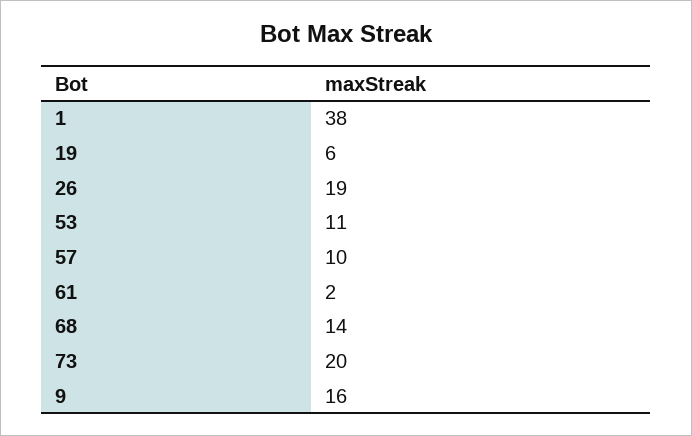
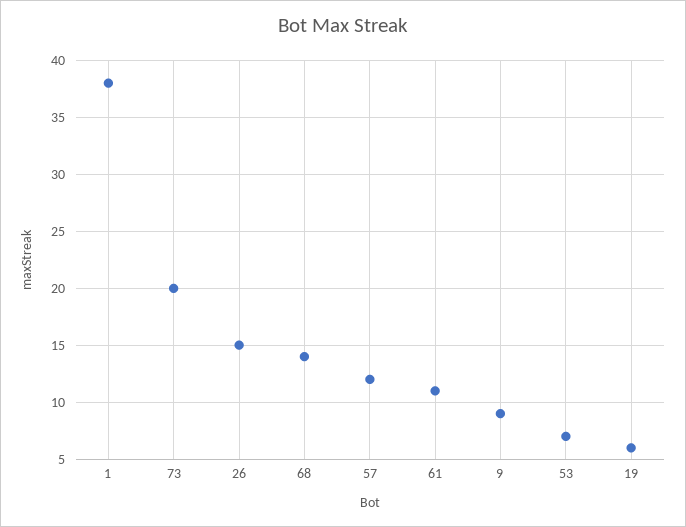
  {
    "1": 38,
    "19": 6,
-   "26": 19,
+   "26": 15,
-   "53": 11,
+   "53": 7,
-   "57": 10,
+   "57": 12,
-   "61": 2,
+   "61": 11,
    "68": 14,
    "73": 20,
-   "9": 16
+   "9": 9
  }

